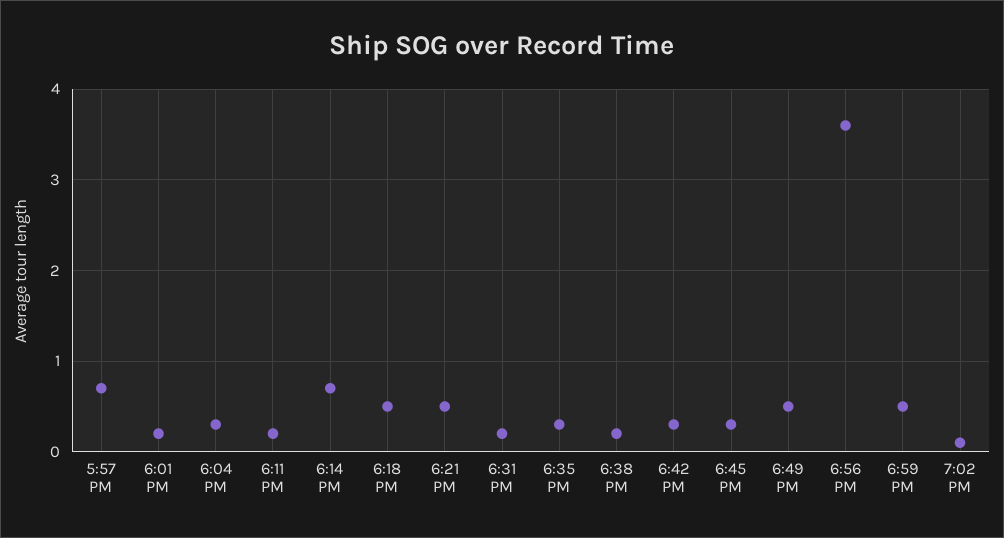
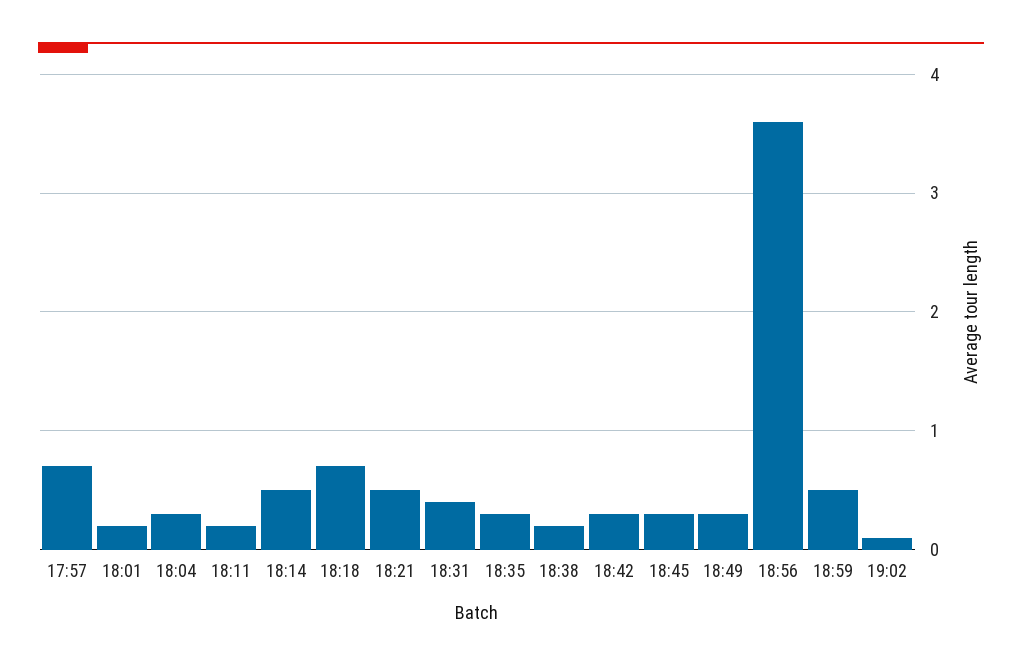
  {
    "5:57 PM": 0.7,
    "6:01 PM": 0.2,
    "6:04 PM": 0.3,
    "6:11 PM": 0.2,
-   "6:14 PM": 0.7,
+   "6:14 PM": 0.5,
-   "6:18 PM": 0.5,
+   "6:18 PM": 0.7,
    "6:21 PM": 0.5,
-   "6:31 PM": 0.2,
+   "6:31 PM": 0.4,
    "6:35 PM": 0.3,
    "6:38 PM": 0.2,
    "6:42 PM": 0.3,
    "6:45 PM": 0.3,
-   "6:49 PM": 0.5,
+   "6:49 PM": 0.3,
    "6:56 PM": 3.6,
    "6:59 PM": 0.5,
    "7:02 PM": 0.1
  }

